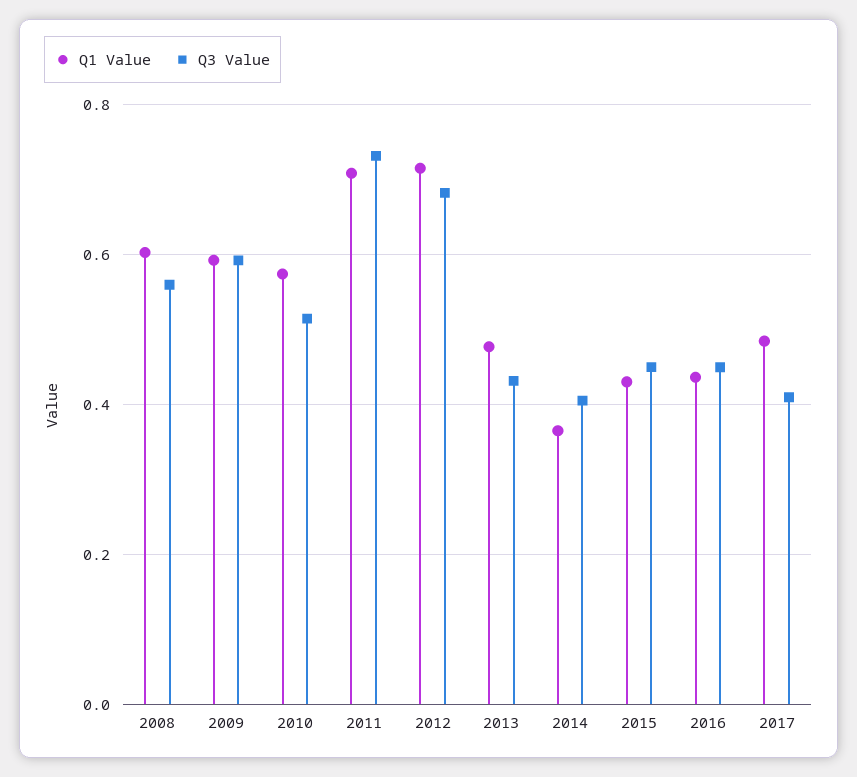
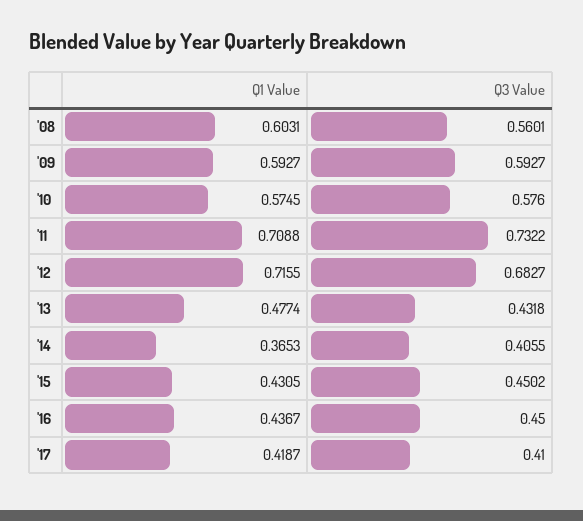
  {
    "Q1 Value": {
      "2008": 0.6031,
      "2009": 0.5927,
      "2010": 0.5745,
      "2011": 0.7088,
      "2012": 0.7155,
      "2013": 0.4774,
      "2014": 0.3653,
      "2015": 0.4305,
      "2016": 0.4367,
-     "2017": 0.48
+     "2017": 0.4187
    },
    "Q3 Value": {
      "2008": 0.5601,
      "2009": 0.5927,
-     "2010": 0.52,
+     "2010": 0.576,
      "2011": 0.7322,
      "2012": 0.6827,
      "2013": 0.4318,
      "2014": 0.4055,
      "2015": 0.4502,
      "2016": 0.45,
      "2017": 0.41
    }
  }

